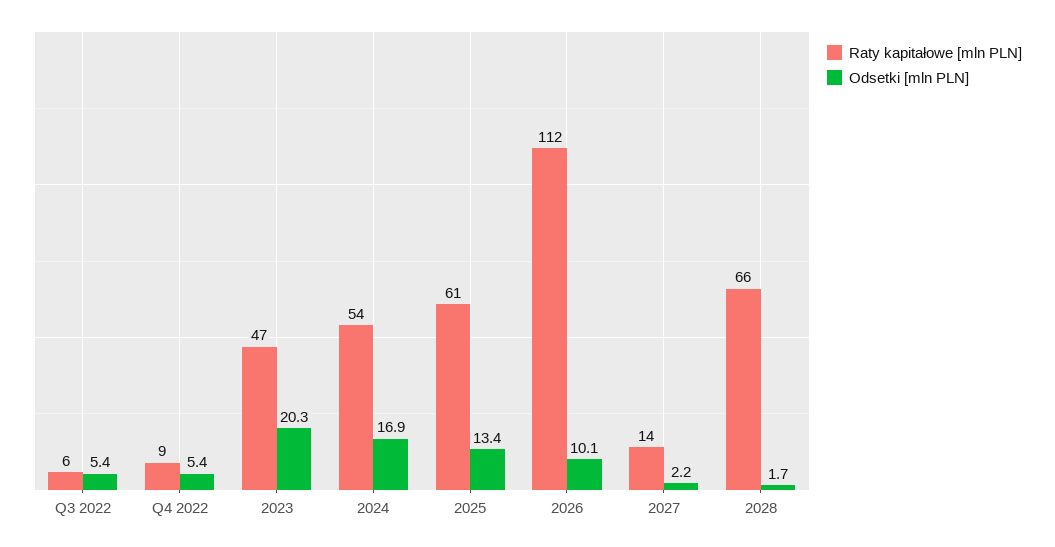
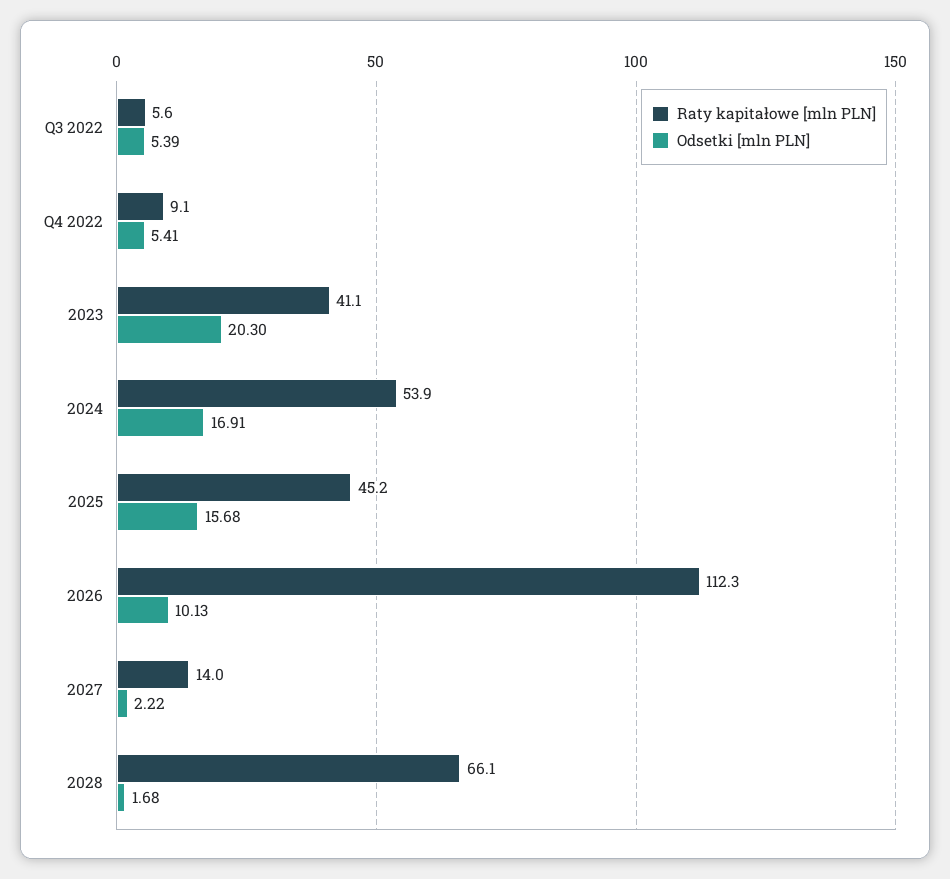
  {
    "Raty kapitałowe [mln PLN]": {
      "Q3 2022": 5.6,
      "Q4 2022": 9.1,
-     "2023": 47,
+     "2023": 41.1,
      "2024": 53.9,
-     "2025": 61,
+     "2025": 45.2,
      "2026": 112.3,
      "2027": 14,
      "2028": 66.1
    },
    "Odsetki [mln PLN]": {
      "Q3 2022": 5.39,
      "Q4 2022": 5.41,
      "2023": 20.3,
      "2024": 16.91,
-     "2025": 13.4,
+     "2025": 15.68,
      "2026": 10.13,
      "2027": 2.22,
      "2028": 1.68
    }
  }

